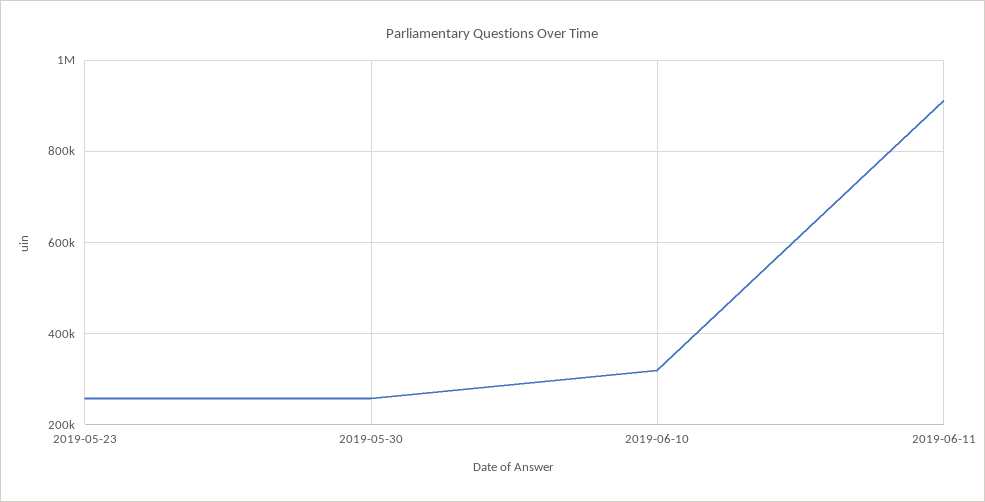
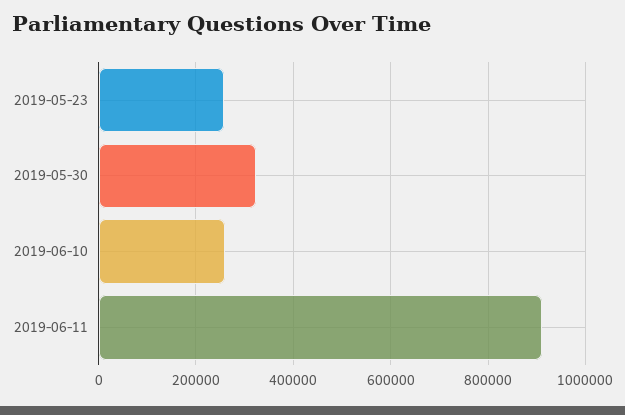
  {
    "2019-05-23": 260000,
-   "2019-05-30": 260000,
+   "2019-05-30": 320000,
-   "2019-06-10": 320000,
+   "2019-06-10": 260000,
    "2019-06-11": 920000
  }

